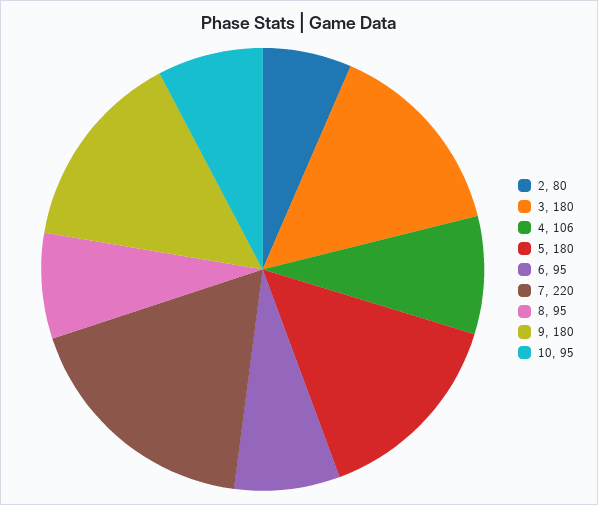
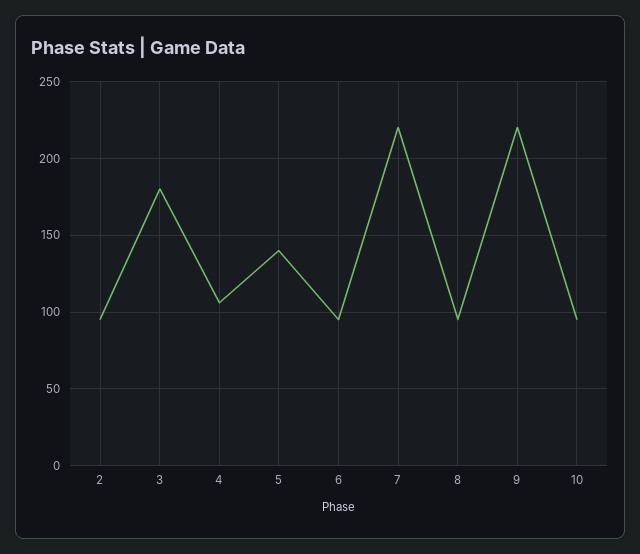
  {
-   "2": 80,
+   "2": 95,
    "3": 180,
    "4": 106,
-   "5": 180,
+   "5": 140,
    "6": 95,
    "7": 220,
    "8": 95,
-   "9": 180,
+   "9": 220,
    "10": 95
  }

